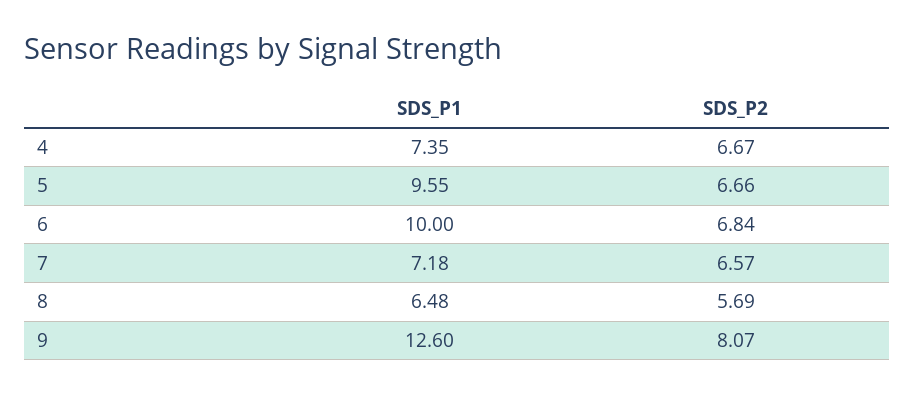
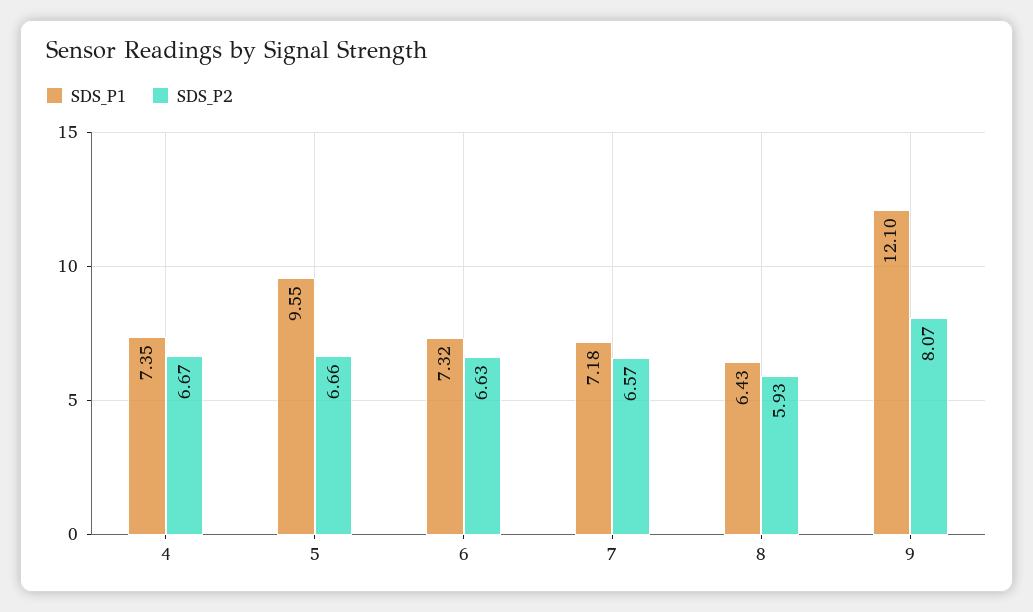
  {
    "SDS_P1": {
      "4": 7.35,
      "5": 9.55,
-     "6": 10,
+     "6": 7.32,
      "7": 7.18,
-     "8": 6.48,
+     "8": 6.43,
-     "9": 12.6
+     "9": 12.1
    },
    "SDS_P2": {
      "4": 6.67,
      "5": 6.66,
-     "6": 6.84,
+     "6": 6.63,
      "7": 6.57,
-     "8": 5.69,
+     "8": 5.93,
      "9": 8.07
    }
  }

